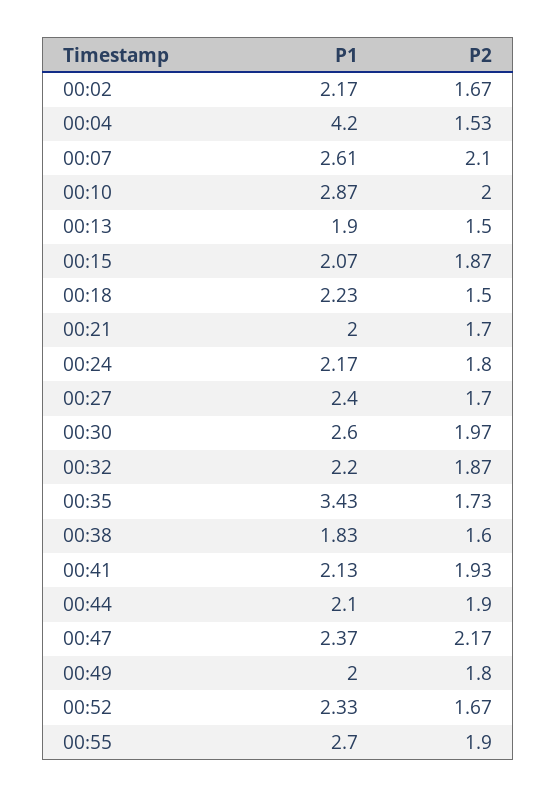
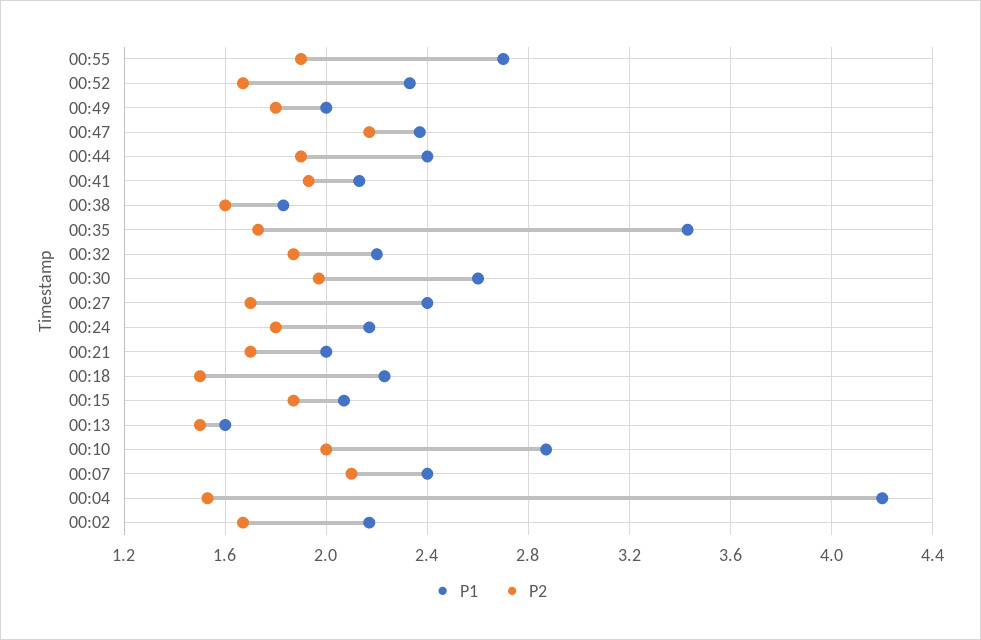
  {
    "P1": {
      "00:02": 2.17,
      "00:04": 4.2,
-     "00:07": 2.61,
+     "00:07": 2.4,
      "00:10": 2.87,
-     "00:13": 1.9,
+     "00:13": 1.6,
      "00:15": 2.07,
      "00:18": 2.23,
      "00:21": 2,
      "00:24": 2.17,
      "00:27": 2.4,
      "00:30": 2.6,
      "00:32": 2.2,
      "00:35": 3.43,
      "00:38": 1.83,
      "00:41": 2.13,
-     "00:44": 2.1,
+     "00:44": 2.4,
      "00:47": 2.37,
      "00:49": 2,
      "00:52": 2.33,
      "00:55": 2.7
    },
    "P2": {
      "00:02": 1.67,
      "00:04": 1.53,
      "00:07": 2.1,
      "00:10": 2,
      "00:13": 1.5,
      "00:15": 1.87,
      "00:18": 1.5,
      "00:21": 1.7,
      "00:24": 1.8,
      "00:27": 1.7,
      "00:30": 1.97,
      "00:32": 1.87,
      "00:35": 1.73,
      "00:38": 1.6,
      "00:41": 1.93,
      "00:44": 1.9,
      "00:47": 2.17,
      "00:49": 1.8,
      "00:52": 1.67,
      "00:55": 1.9
    }
  }

